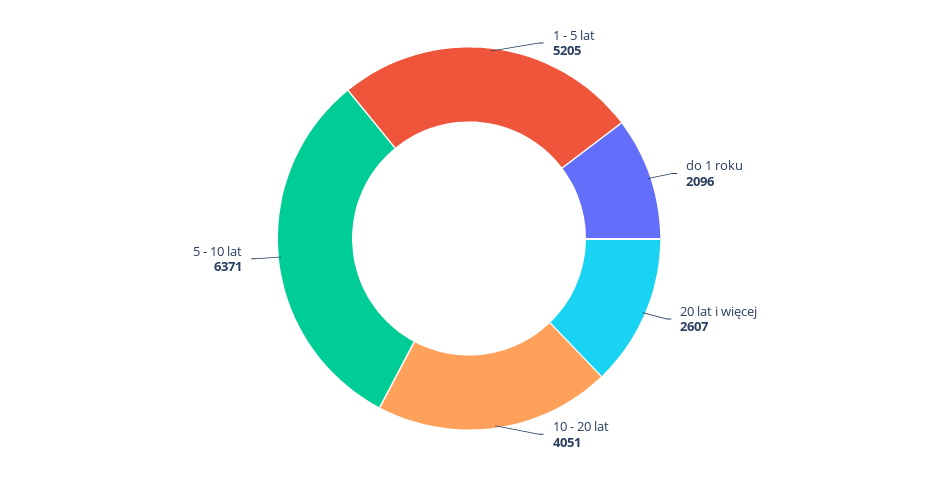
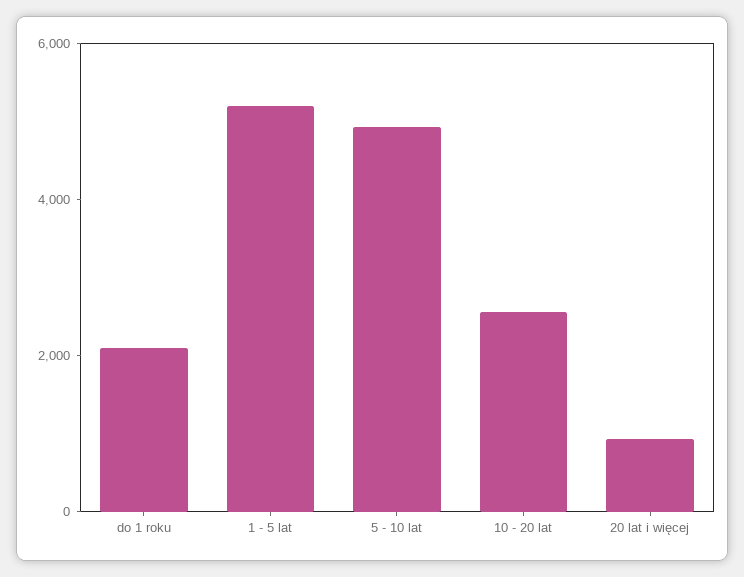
  {
    "1 - 5 lat": 5205,
    "do 1 roku": 2096,
-   "20 lat i więcej": 2607,
+   "20 lat i więcej": 1000,
-   "10 - 20 lat": 4051,
+   "10 - 20 lat": 2500,
-   "5 - 10 lat": 6371
+   "5 - 10 lat": 5000
  }

